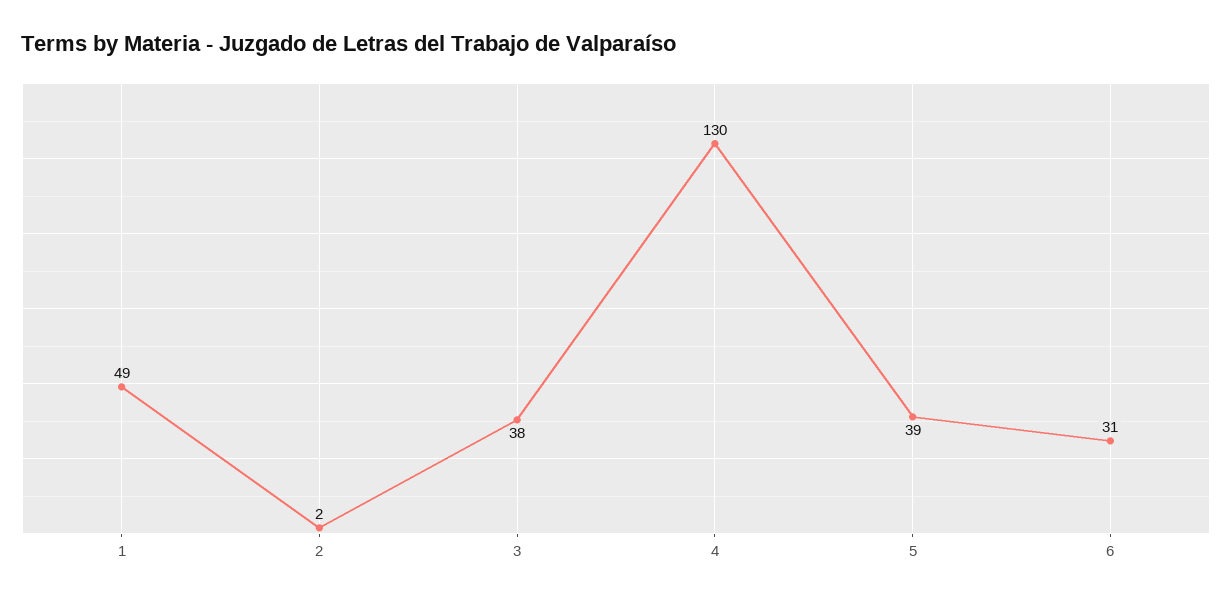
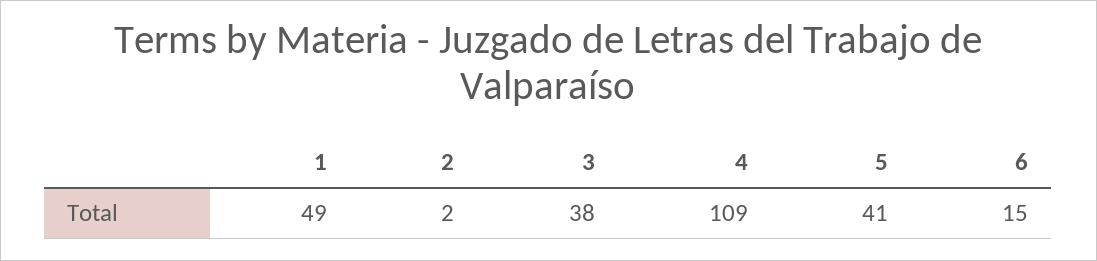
  {
    "1": 49,
    "2": 2,
    "3": 38,
-   "4": 130,
+   "4": 109,
-   "5": 39,
+   "5": 41,
-   "6": 31
+   "6": 15
  }

